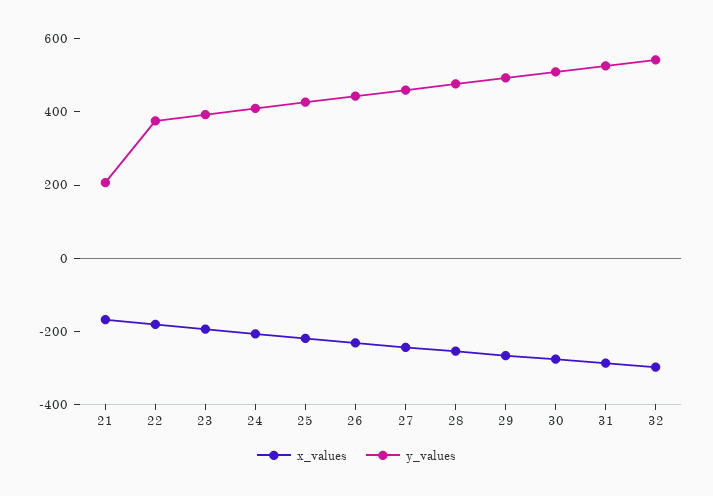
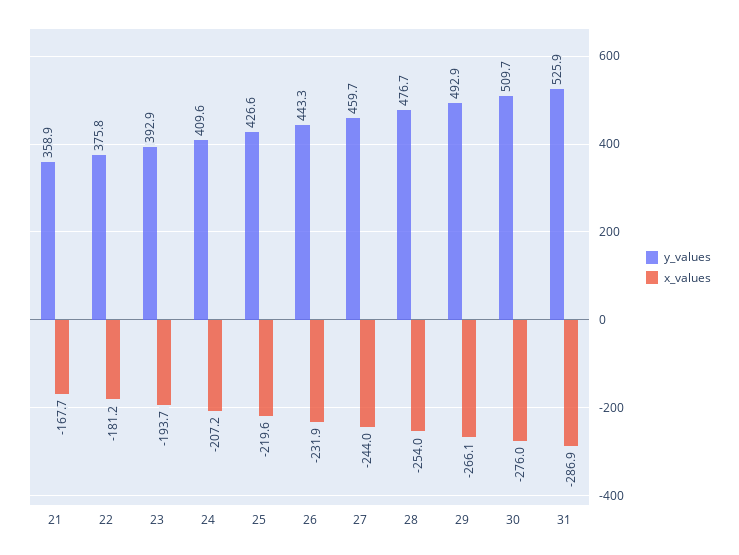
  {
    "x_values": {
      "21": -167.7,
      "22": -181.2,
      "23": -193.7,
      "24": -207.2,
      "25": -219.6,
      "26": -231.9,
      "27": -244,
      "28": -254,
      "29": -266.1,
      "30": -276,
-     "31": -286.9,
+     "31": -286.9
-     "32": -300
    },
    "y_values": {
-     "21": 200,
+     "21": 358.9,
      "22": 375.8,
      "23": 392.9,
      "24": 409.6,
      "25": 426.6,
      "26": 443.3,
      "27": 459.7,
      "28": 476.7,
      "29": 492.9,
      "30": 509.7,
-     "31": 525.9,
+     "31": 525.9
-     "32": 550
    }
  }

